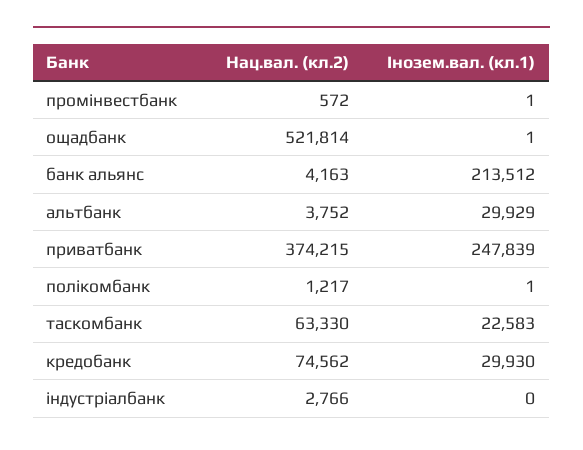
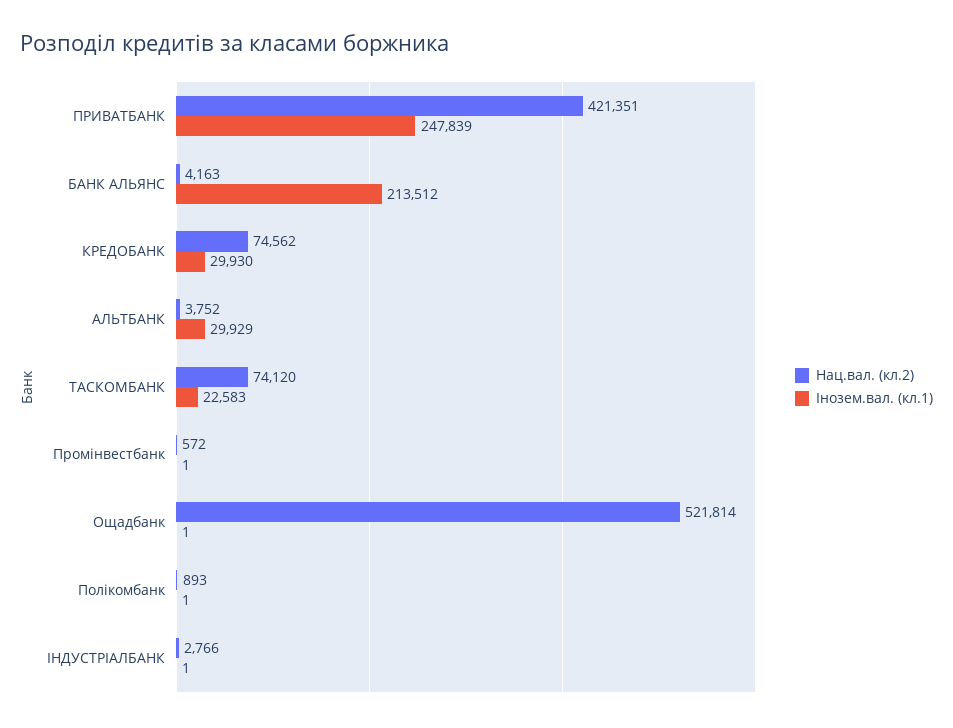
  {
    "Нац.вал. (кл.2)": {
      "промінвестбанк": 572,
      "ощадбанк": 521814,
      "банк альянс": 4163,
      "альтбанк": 3752,
-     "приватбанк": 374215,
+     "приватбанк": 421351,
-     "полікомбанк": 1217,
+     "полікомбанк": 893,
-     "таскомбанк": 63330,
+     "таскомбанк": 74120,
      "кредобанк": 74562,
      "індустріалбанк": 2766
    },
    "Інозем.вал. (кл.1)": {
      "промінвестбанк": 1,
      "ощадбанк": 1,
      "банк альянс": 213512,
      "альтбанк": 29929,
      "приватбанк": 247839,
      "полікомбанк": 1,
      "таскомбанк": 22583,
      "кредобанк": 29930,
-     "індустріалбанк": 0
+     "індустріалбанк": 1
    }
  }

